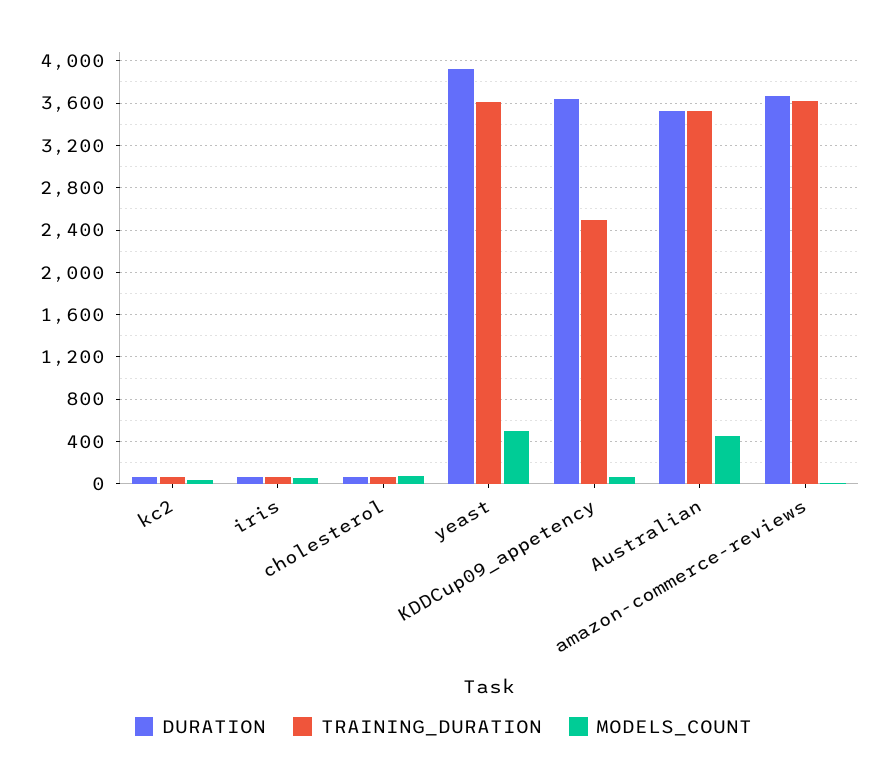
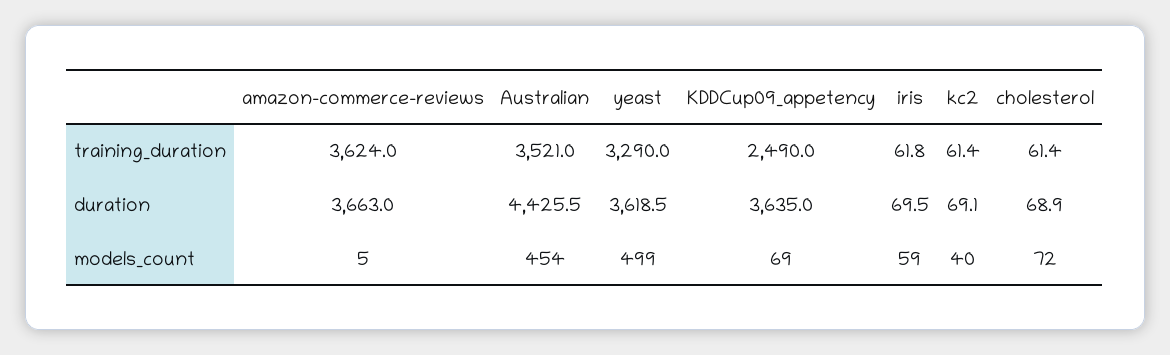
  {
    "DURATION": {
      "kc2": 69.1,
      "iris": 69.5,
      "cholesterol": 68.9,
-     "yeast": 3900,
+     "yeast": 3618.5,
      "KDDCup09_appetency": 3635,
-     "Australian": 3500,
+     "Australian": 4425.5,
      "amazon-commerce-reviews": 3663
    },
    "TRAINING_DURATION": {
      "kc2": 61.4,
      "iris": 61.8,
      "cholesterol": 61.4,
-     "yeast": 3600,
+     "yeast": 3290,
      "KDDCup09_appetency": 2490,
      "Australian": 3521,
      "amazon-commerce-reviews": 3624
    },
    "MODELS_COUNT": {
      "kc2": 40,
      "iris": 59,
      "cholesterol": 72,
      "yeast": 499,
      "KDDCup09_appetency": 69,
      "Australian": 454,
      "amazon-commerce-reviews": 5
    }
  }

